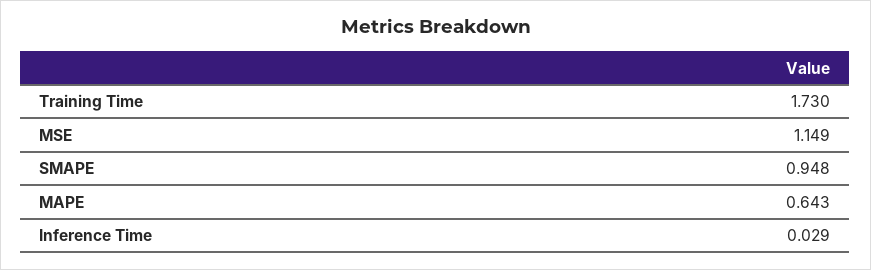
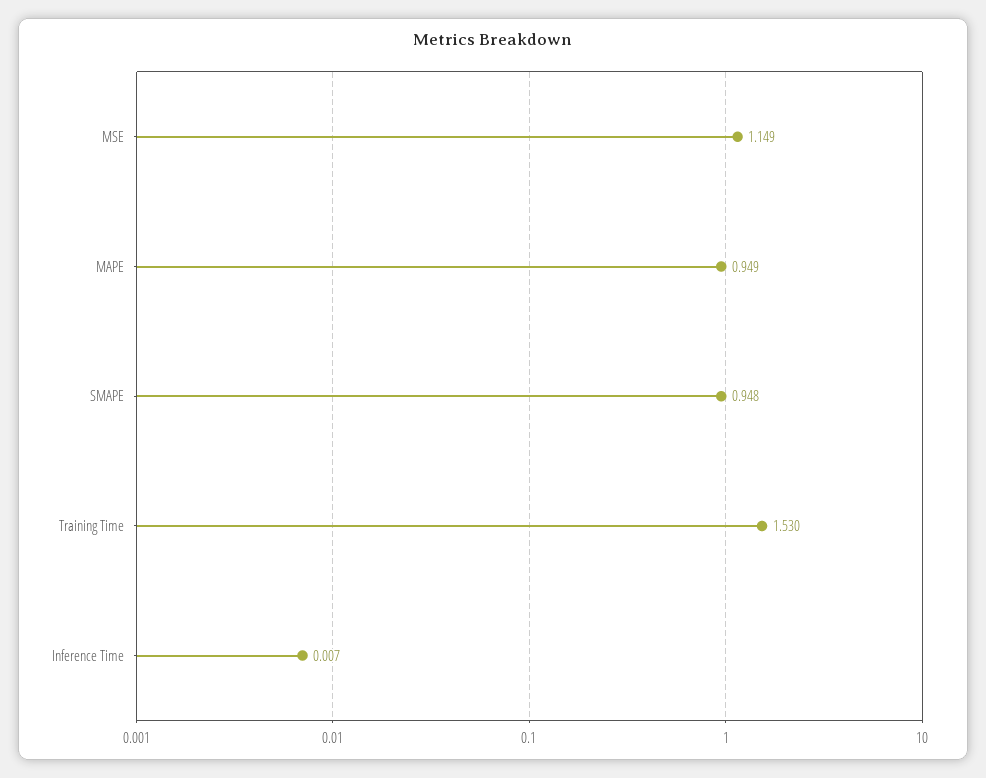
  {
-   "Training Time": 1.73,
+   "Training Time": 1.53,
    "MSE": 1.149,
    "SMAPE": 0.948,
-   "MAPE": 0.643,
+   "MAPE": 0.949,
-   "Inference Time": 0.029
+   "Inference Time": 0.007
  }

